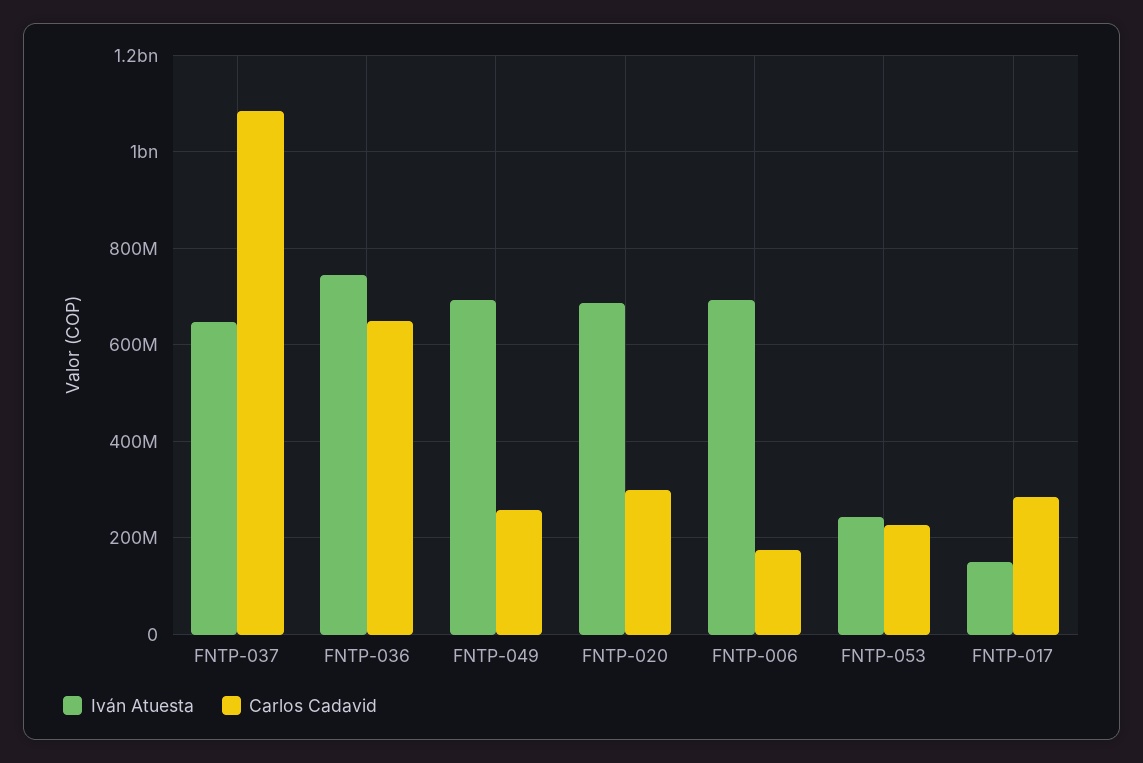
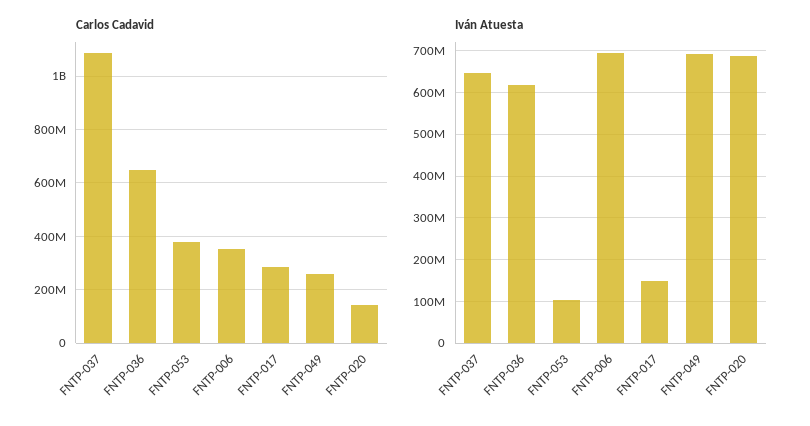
  {
    "Iván Atuesta": {
      "FNTP-037": 640000000,
-     "FNTP-036": 740000000,
+     "FNTP-036": 620000000,
      "FNTP-049": 700000000,
      "FNTP-020": 680000000,
      "FNTP-006": 700000000,
-     "FNTP-053": 240000000,
+     "FNTP-053": 100000000,
      "FNTP-017": 160000000
    },
    "Carlos Cadavid": {
      "FNTP-037": 1080000000,
      "FNTP-036": 660000000,
      "FNTP-049": 260000000,
-     "FNTP-020": 300000000,
+     "FNTP-020": 150000000,
-     "FNTP-006": 180000000,
+     "FNTP-006": 350000000,
-     "FNTP-053": 220000000,
+     "FNTP-053": 375000000,
      "FNTP-017": 280000000
    }
  }

